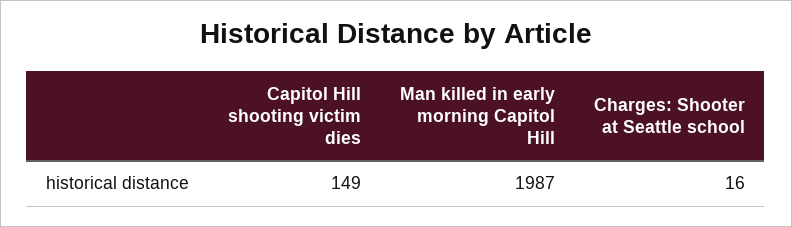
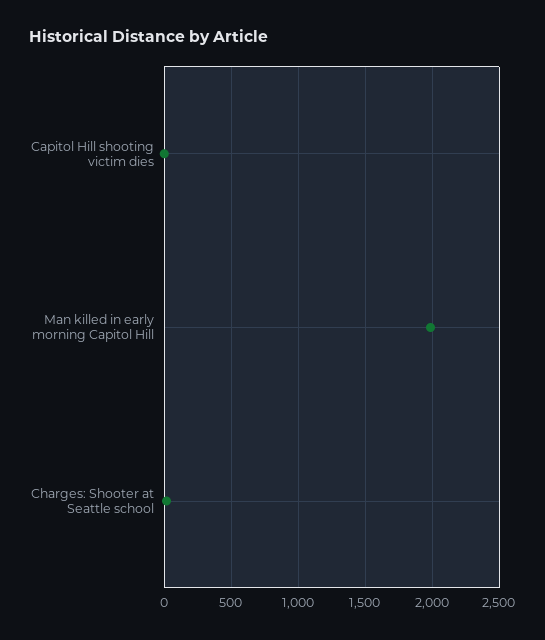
  {
-   "Capitol Hill shooting victim dies": 149,
+   "Capitol Hill shooting victim dies": 0,
    "Man killed in early morning Capitol Hill": 1987,
    "Charges: Shooter at Seattle school": 16
  }

